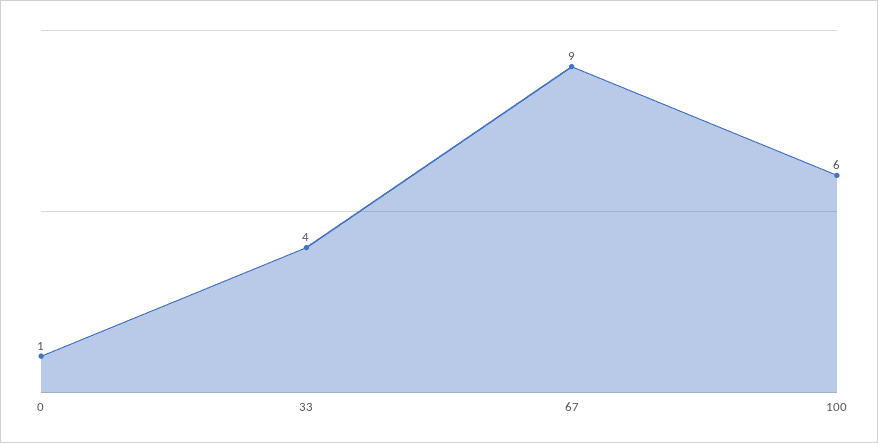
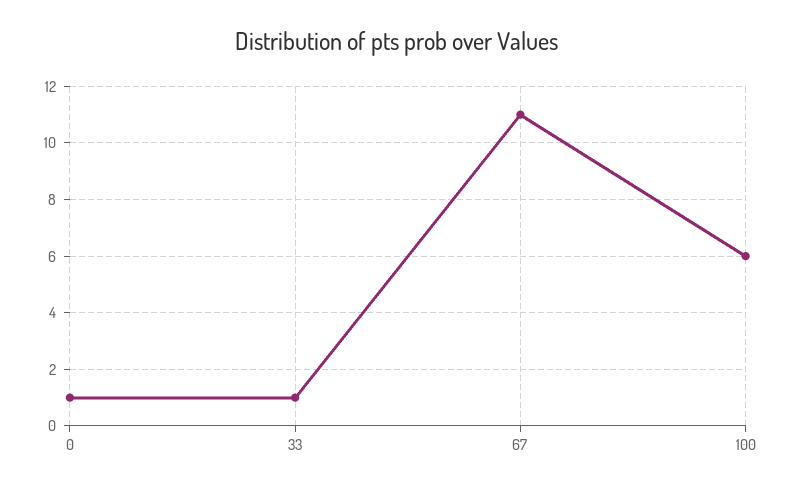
  {
    "0": 1,
-   "33": 4,
+   "33": 1,
-   "67": 9,
+   "67": 11,
    "100": 6
  }

